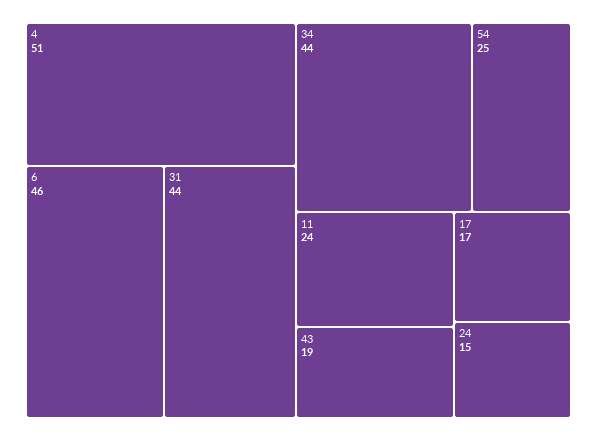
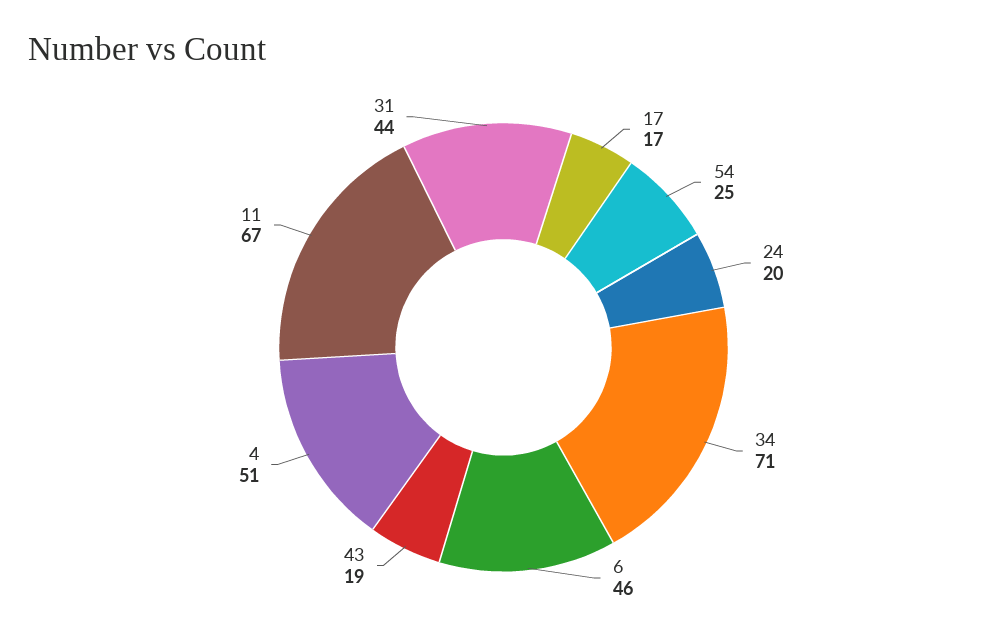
  {
    "4": 51,
    "6": 46,
    "31": 44,
-   "34": 44,
+   "34": 71,
    "54": 25,
-   "11": 24,
+   "11": 67,
    "43": 19,
    "17": 17,
-   "24": 15
+   "24": 20
  }

